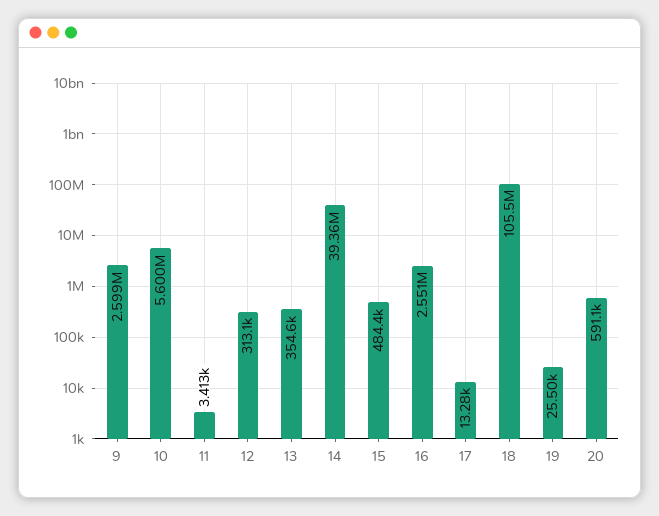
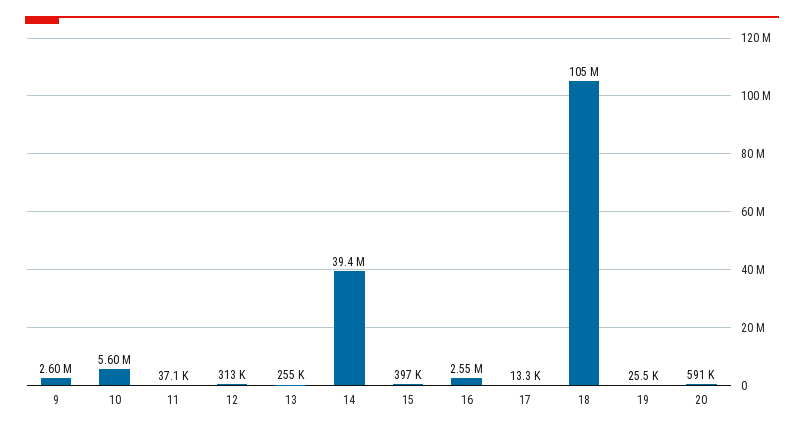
  {
    "9": 2599000,
    "10": 5600000,
-   "11": 3413,
+   "11": 37100,
    "12": 313100,
-   "13": 354600,
+   "13": 255000,
    "14": 39360000,
-   "15": 484400,
+   "15": 397000,
    "16": 2551000,
    "17": 13280,
    "18": 105500000,
    "19": 25500,
    "20": 591100
  }

